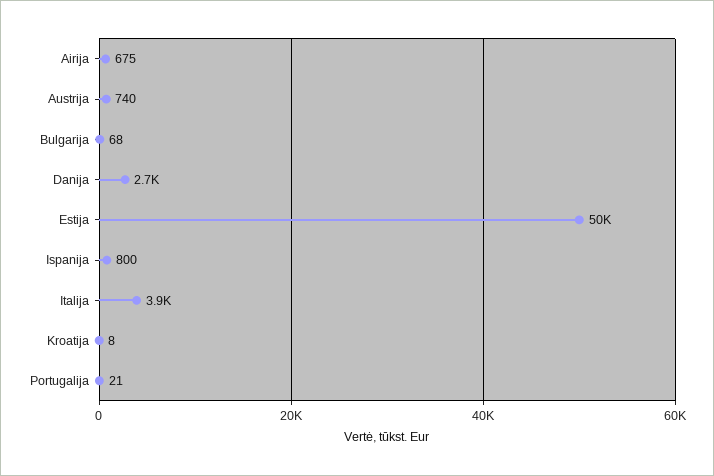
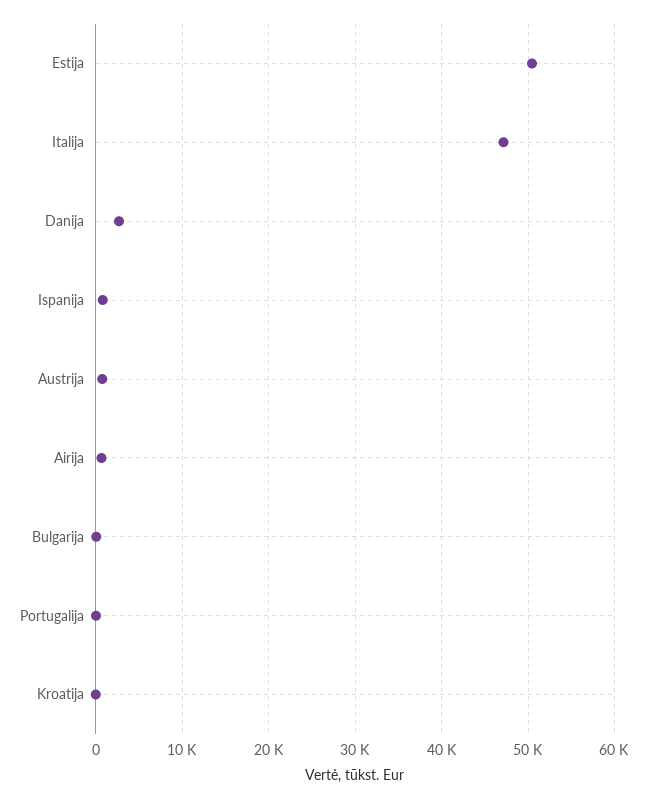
  {
    "Airija": 675,
    "Austrija": 740,
    "Bulgarija": 68,
    "Danija": 2700,
    "Estija": 50000,
    "Ispanija": 800,
-   "Italija": 3900,
+   "Italija": 47000,
    "Kroatija": 8,
    "Portugalija": 21
  }

